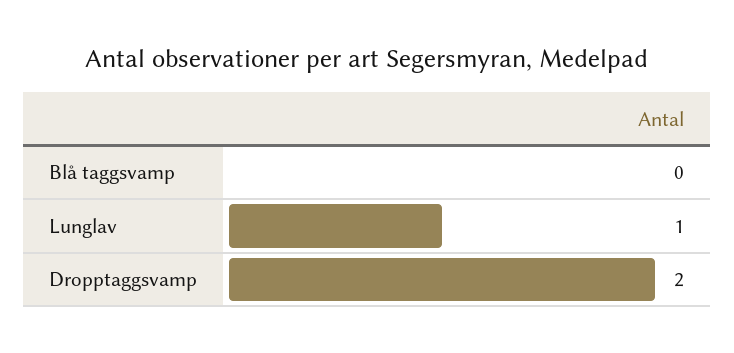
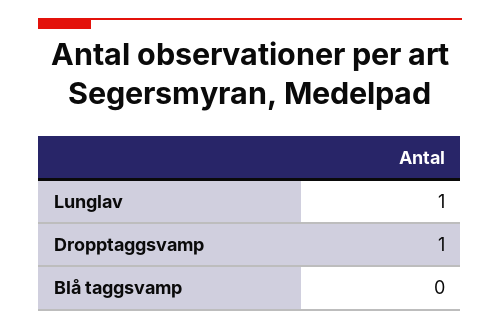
  {
    "Blå taggsvamp": 0,
    "Lunglav": 1,
-   "Dropptaggsvamp": 2
+   "Dropptaggsvamp": 1
  }

